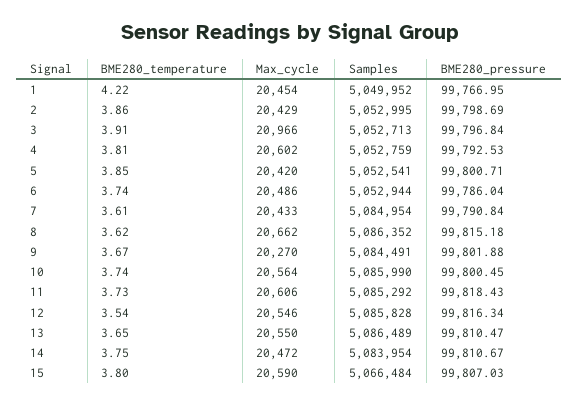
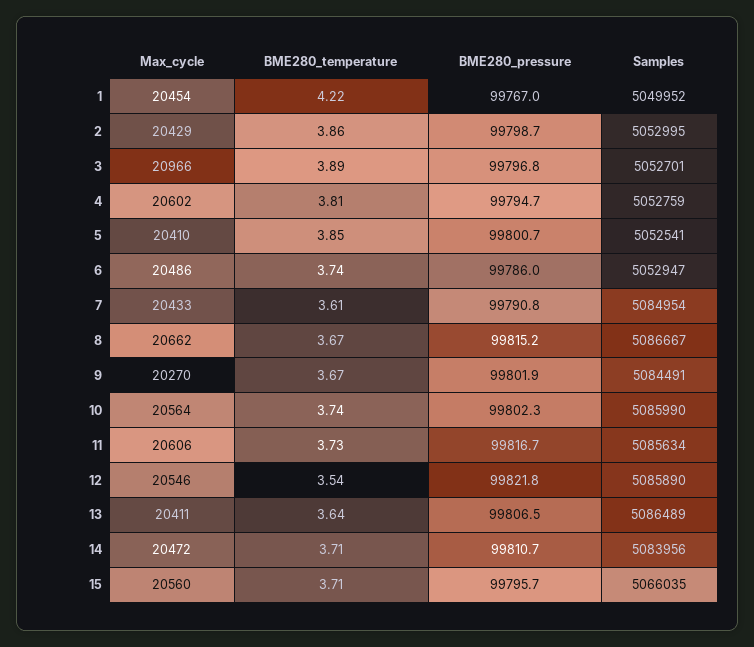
  {
    "BME280_temperature": {
      "1": 4.22,
      "2": 3.86,
-     "3": 3.91,
+     "3": 3.89,
      "4": 3.81,
      "5": 3.85,
      "6": 3.74,
      "7": 3.61,
-     "8": 3.62,
+     "8": 3.67,
      "9": 3.67,
      "10": 3.74,
      "11": 3.73,
      "12": 3.54,
-     "13": 3.65,
+     "13": 3.64,
-     "14": 3.75,
+     "14": 3.71,
-     "15": 3.8
+     "15": 3.71
    },
    "Max_cycle": {
      "1": 20454,
      "2": 20429,
      "3": 20966,
      "4": 20602,
-     "5": 20420,
+     "5": 20410,
      "6": 20486,
      "7": 20433,
      "8": 20662,
      "9": 20270,
      "10": 20564,
      "11": 20606,
      "12": 20546,
-     "13": 20550,
+     "13": 20411,
      "14": 20472,
-     "15": 20590
+     "15": 20560
    },
    "Samples": {
      "1": 5049952,
      "2": 5052995,
-     "3": 5052713,
+     "3": 5052701,
      "4": 5052759,
      "5": 5052541,
-     "6": 5052944,
+     "6": 5052947,
      "7": 5084954,
-     "8": 5086352,
+     "8": 5086667,
      "9": 5084491,
      "10": 5085990,
-     "11": 5085292,
+     "11": 5085634,
-     "12": 5085828,
+     "12": 5085890,
      "13": 5086489,
-     "14": 5083954,
+     "14": 5083956,
-     "15": 5066484
+     "15": 5066035
    },
    "BME280_pressure": {
      "1": 99766.95,
      "2": 99798.69,
      "3": 99796.84,
-     "4": 99792.53,
+     "4": 99794.7,
      "5": 99800.71,
      "6": 99786.04,
      "7": 99790.84,
      "8": 99815.18,
      "9": 99801.88,
-     "10": 99800.45,
+     "10": 99802.3,
-     "11": 99818.43,
+     "11": 99816.7,
-     "12": 99816.34,
+     "12": 99821.8,
-     "13": 99810.47,
+     "13": 99806.5,
      "14": 99810.67,
-     "15": 99807.03
+     "15": 99795.7
    }
  }

